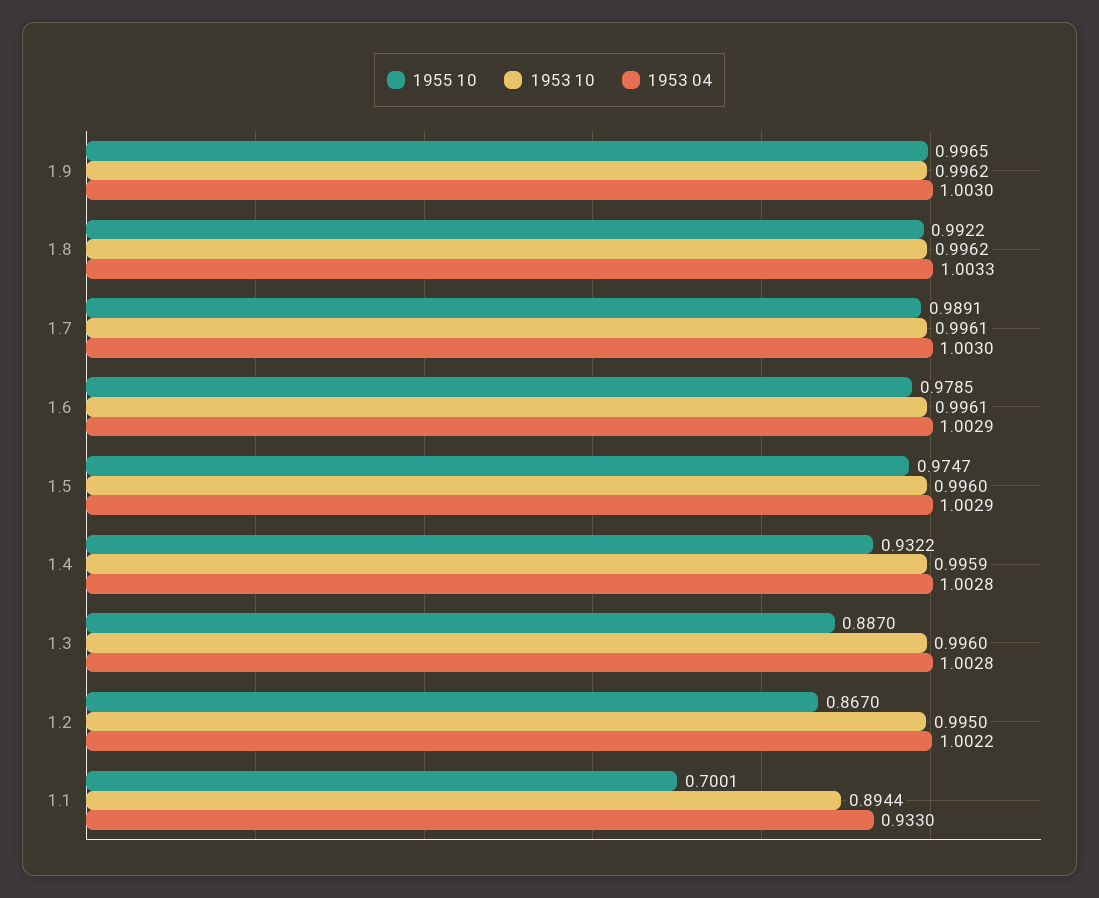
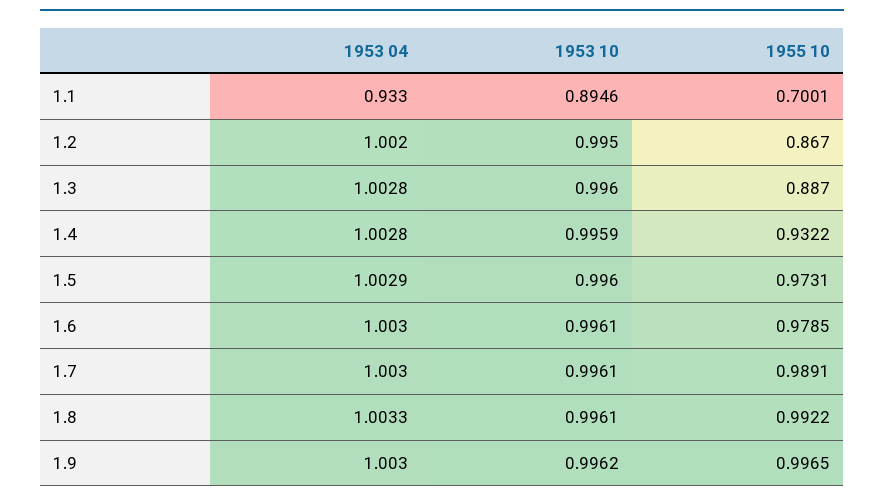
  {
    "1955 10": {
      "1.9": 0.9965,
      "1.8": 0.9922,
      "1.7": 0.9891,
      "1.6": 0.9785,
-     "1.5": 0.9747,
+     "1.5": 0.9731,
      "1.4": 0.9322,
      "1.3": 0.887,
      "1.2": 0.867,
      "1.1": 0.7001
    },
    "1953 10": {
      "1.9": 0.9962,
-     "1.8": 0.9962,
+     "1.8": 0.9961,
      "1.7": 0.9961,
      "1.6": 0.9961,
      "1.5": 0.996,
      "1.4": 0.9959,
      "1.3": 0.996,
      "1.2": 0.995,
-     "1.1": 0.8944
+     "1.1": 0.8946
    },
    "1953 04": {
      "1.9": 1.003,
      "1.8": 1.0033,
      "1.7": 1.003,
-     "1.6": 1.0029,
+     "1.6": 1.003,
      "1.5": 1.0029,
      "1.4": 1.0028,
      "1.3": 1.0028,
-     "1.2": 1.0022,
+     "1.2": 1.002,
      "1.1": 0.933
    }
  }

